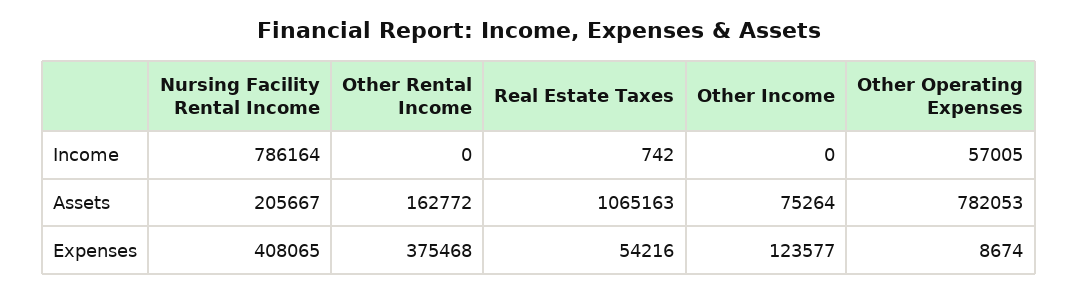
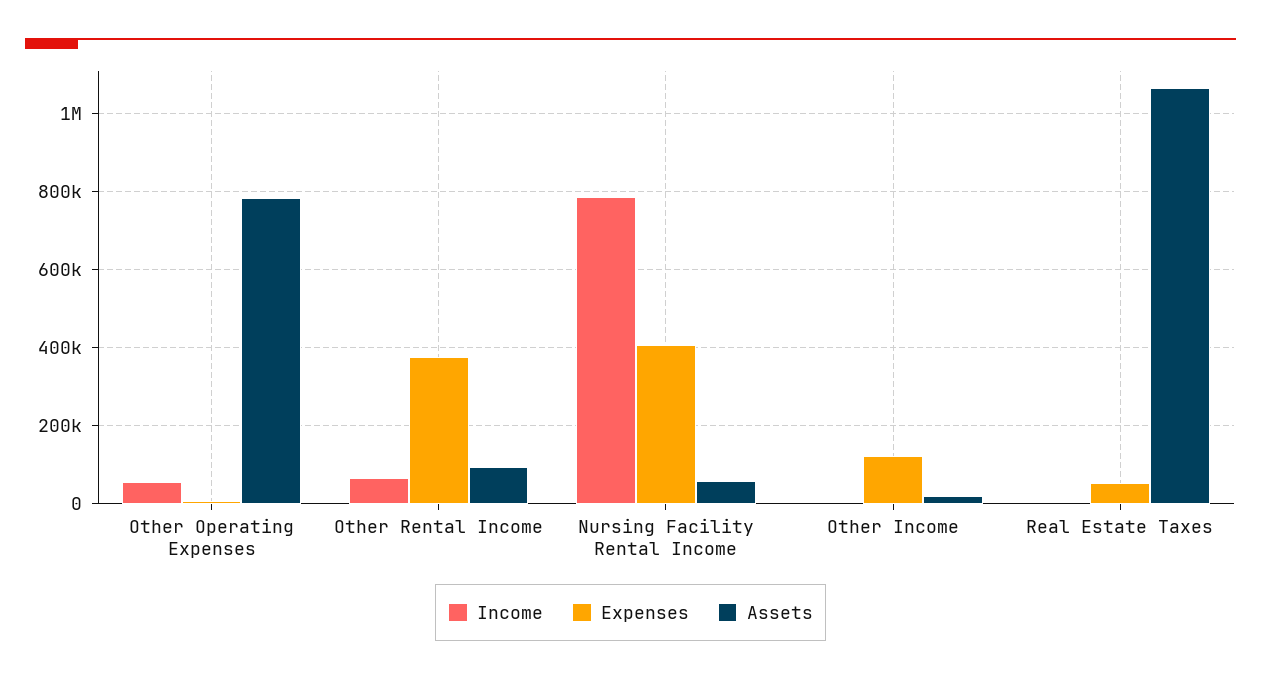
  {
    "Income": {
      "Nursing Facility Rental Income": 786164,
-     "Other Rental Income": 0,
+     "Other Rental Income": 60000,
      "Real Estate Taxes": 742,
      "Other Income": 0,
      "Other Operating Expenses": 57005
    },
    "Assets": {
-     "Nursing Facility Rental Income": 205667,
+     "Nursing Facility Rental Income": 60000,
-     "Other Rental Income": 162772,
+     "Other Rental Income": 100000,
      "Real Estate Taxes": 1065163,
-     "Other Income": 75264,
+     "Other Income": 20000,
      "Other Operating Expenses": 782053
    },
    "Expenses": {
      "Nursing Facility Rental Income": 408065,
      "Other Rental Income": 375468,
      "Real Estate Taxes": 54216,
      "Other Income": 123577,
      "Other Operating Expenses": 8674
    }
  }

